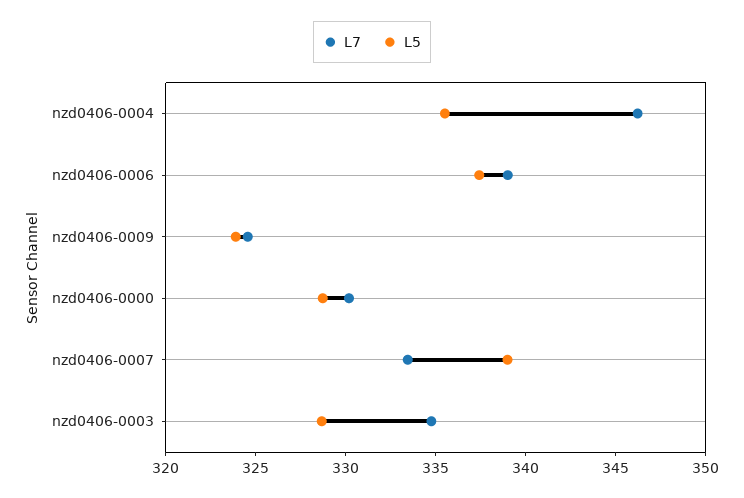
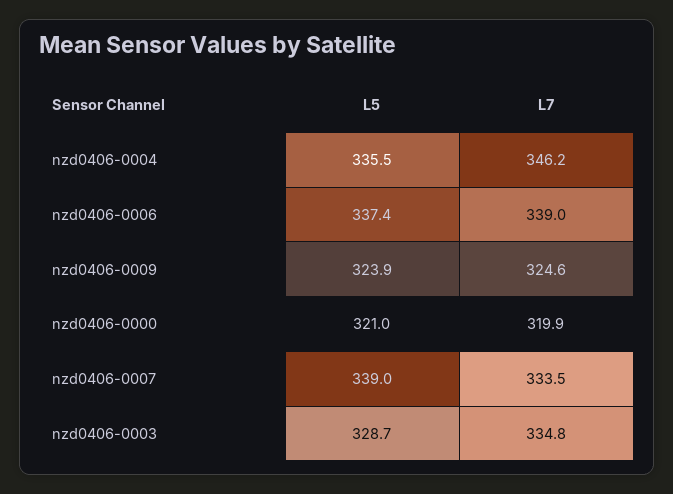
  {
    "L7": {
      "nzd0406-0004": 346.2,
      "nzd0406-0006": 339,
      "nzd0406-0009": 324.6,
-     "nzd0406-0000": 330,
+     "nzd0406-0000": 319.9,
      "nzd0406-0007": 333.5,
      "nzd0406-0003": 334.8
    },
    "L5": {
      "nzd0406-0004": 335.5,
      "nzd0406-0006": 337.4,
      "nzd0406-0009": 323.9,
-     "nzd0406-0000": 329,
+     "nzd0406-0000": 321,
      "nzd0406-0007": 339,
      "nzd0406-0003": 328.7
    }
  }

